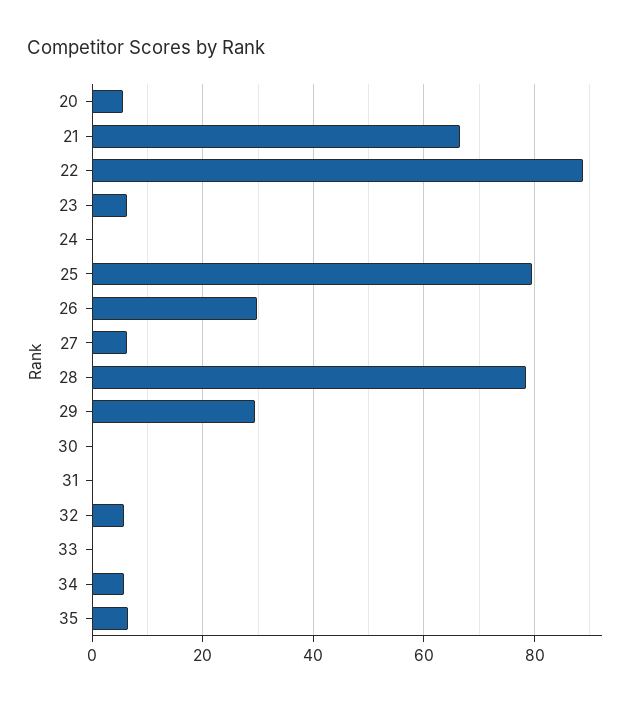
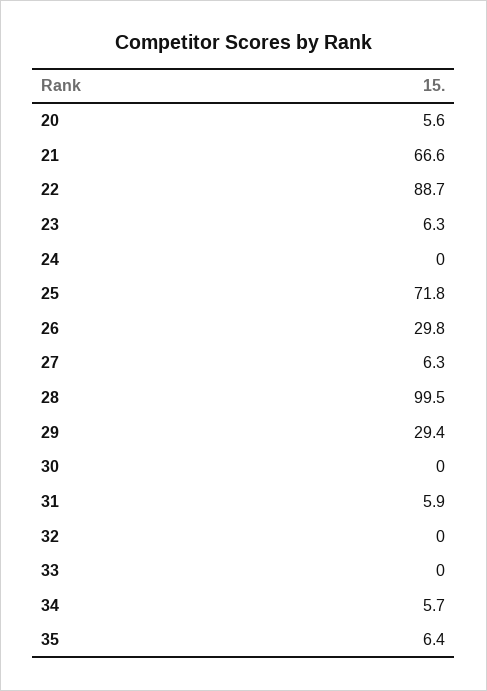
  {
    "20": 5.6,
    "21": 66.6,
    "22": 88.7,
    "23": 6.3,
    "24": 0,
-   "25": 80,
+   "25": 71.8,
    "26": 29.8,
    "27": 6.3,
-   "28": 78,
+   "28": 99.5,
    "29": 29.4,
    "30": 0,
-   "31": 0,
+   "31": 5.9,
-   "32": 6,
+   "32": 0,
    "33": 0,
    "34": 5.7,
    "35": 6.4
  }

